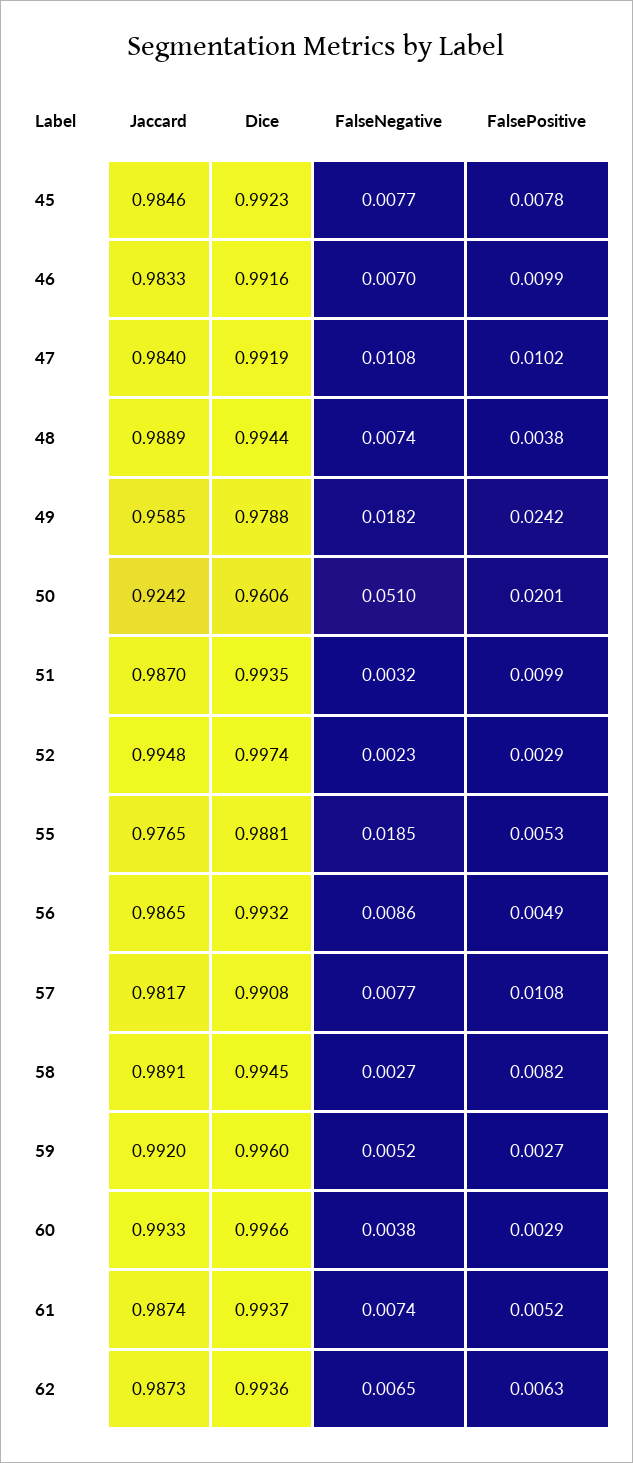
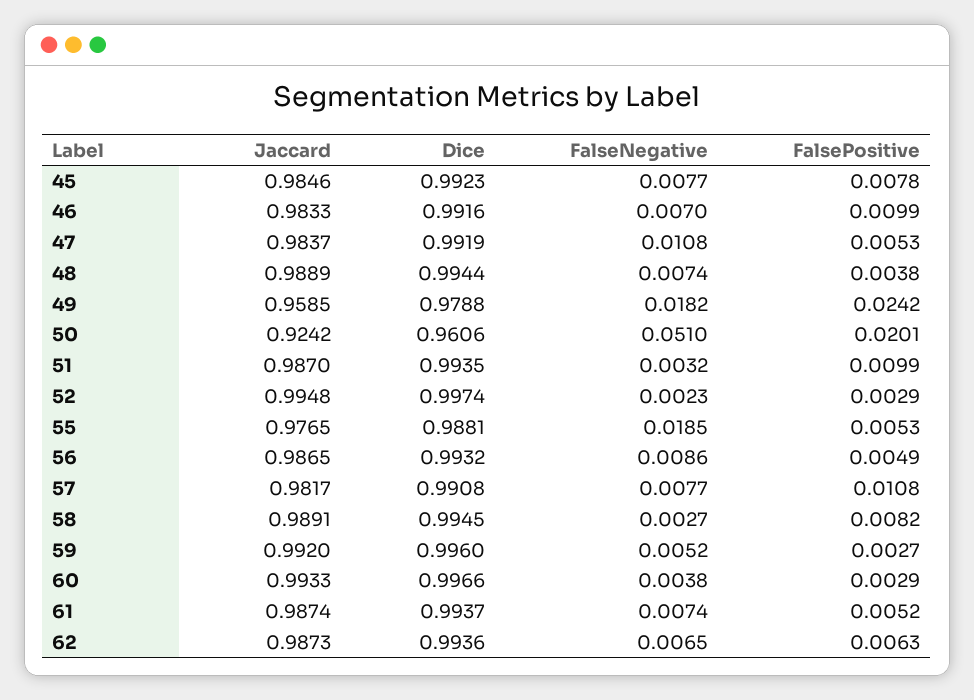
  {
    "Jaccard": {
      "45": 0.9846,
      "46": 0.9833,
-     "47": 0.984,
+     "47": 0.9837,
      "48": 0.9889,
      "49": 0.9585,
      "50": 0.9242,
      "51": 0.987,
      "52": 0.9948,
      "55": 0.9765,
      "56": 0.9865,
      "57": 0.9817,
      "58": 0.9891,
      "59": 0.992,
      "60": 0.9933,
      "61": 0.9874,
      "62": 0.9873
    },
    "Dice": {
      "45": 0.9923,
      "46": 0.9916,
      "47": 0.9919,
      "48": 0.9944,
      "49": 0.9788,
      "50": 0.9606,
      "51": 0.9935,
      "52": 0.9974,
      "55": 0.9881,
      "56": 0.9932,
      "57": 0.9908,
      "58": 0.9945,
      "59": 0.996,
      "60": 0.9966,
      "61": 0.9937,
      "62": 0.9936
    },
    "FalseNegative": {
      "45": 0.0077,
      "46": 0.007,
      "47": 0.0108,
      "48": 0.0074,
      "49": 0.0182,
      "50": 0.051,
      "51": 0.0032,
      "52": 0.0023,
      "55": 0.0185,
      "56": 0.0086,
      "57": 0.0077,
      "58": 0.0027,
      "59": 0.0052,
      "60": 0.0038,
      "61": 0.0074,
      "62": 0.0065
    },
    "FalsePositive": {
      "45": 0.0078,
      "46": 0.0099,
-     "47": 0.0102,
+     "47": 0.0053,
      "48": 0.0038,
      "49": 0.0242,
      "50": 0.0201,
      "51": 0.0099,
      "52": 0.0029,
      "55": 0.0053,
      "56": 0.0049,
      "57": 0.0108,
      "58": 0.0082,
      "59": 0.0027,
      "60": 0.0029,
      "61": 0.0052,
      "62": 0.0063
    }
  }

